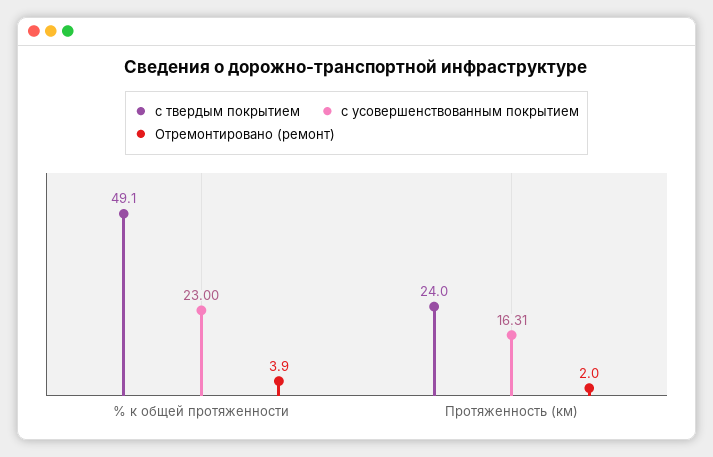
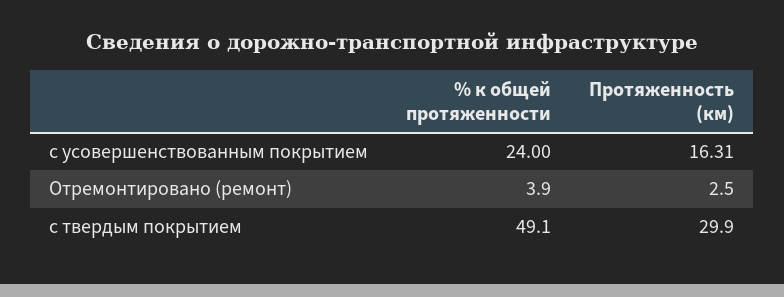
  {
    "с твердым покрытием": {
      "% к общей протяженности": 49.1,
-     "Протяженность (км)": 24
+     "Протяженность (км)": 29.9
    },
    "с усовершенствованным покрытием": {
-     "% к общей протяженности": 23,
+     "% к общей протяженности": 24,
      "Протяженность (км)": 16.31
    },
    "Отремонтировано (ремонт)": {
      "% к общей протяженности": 3.9,
-     "Протяженность (км)": 2
+     "Протяженность (км)": 2.5
    }
  }

